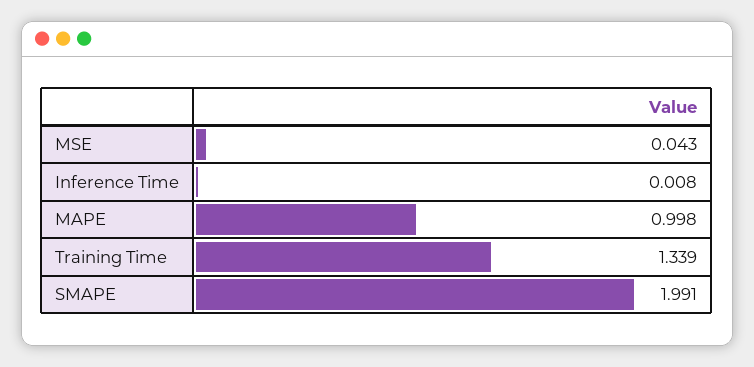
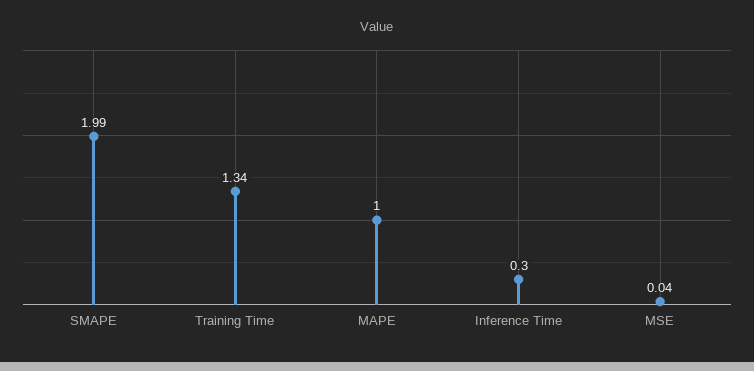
  {
    "MSE": 0.043,
-   "Inference Time": 0.008,
+   "Inference Time": 0.3,
    "MAPE": 0.998,
    "Training Time": 1.339,
    "SMAPE": 1.991
  }

